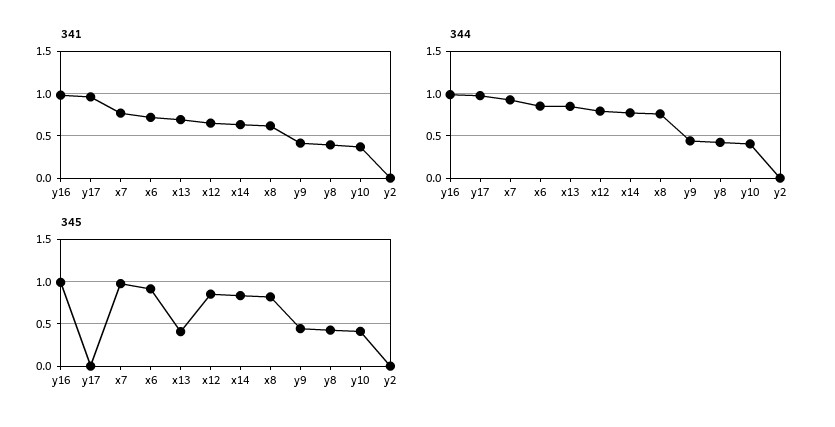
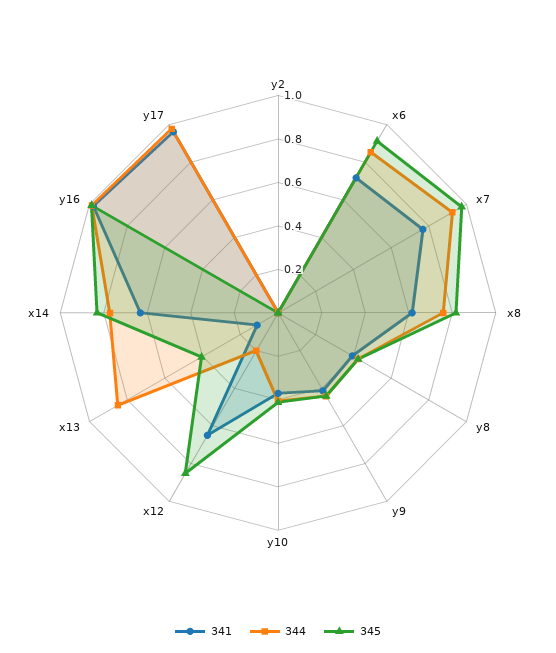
  {
    "341": {
      "y16": 1,
      "y17": 0.95,
      "x7": 0.75,
      "x6": 0.7,
-     "x13": 0.7,
+     "x13": 0.1,
      "x12": 0.65,
      "x14": 0.65,
      "x8": 0.6,
      "y9": 0.4,
      "y8": 0.4,
      "y10": 0.35,
      "y2": 0
    },
    "344": {
      "y16": 1,
      "y17": 1,
      "x7": 0.95,
      "x6": 0.85,
      "x13": 0.85,
-     "x12": 0.8,
+     "x12": 0.2,
      "x14": 0.75,
      "x8": 0.75,
      "y9": 0.45,
      "y8": 0.4,
      "y10": 0.4,
      "y2": 0
    },
    "345": {
      "y16": 1,
      "y17": 0,
      "x7": 0.95,
      "x6": 0.9,
      "x13": 0.4,
      "x12": 0.85,
      "x14": 0.85,
      "x8": 0.8,
      "y9": 0.45,
      "y8": 0.45,
      "y10": 0.4,
      "y2": 0
    }
  }

